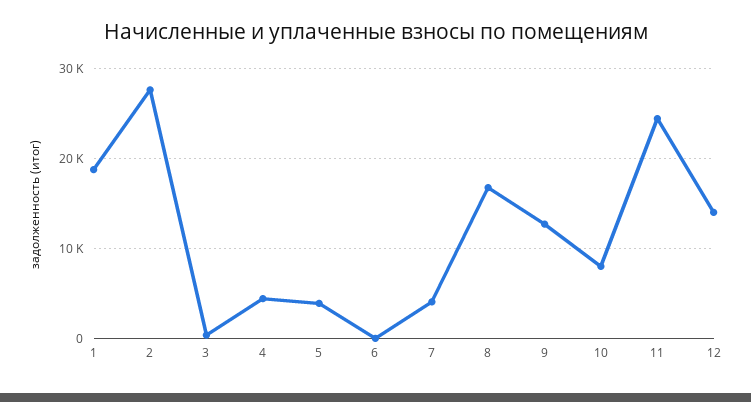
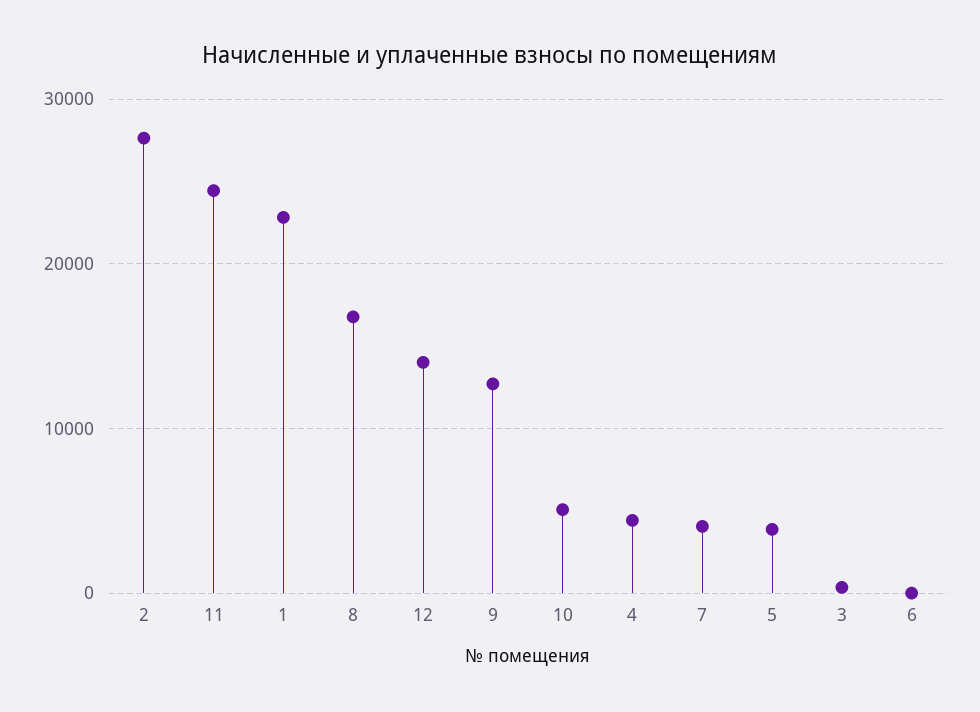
  {
-   "1": 19000,
+   "1": 23000,
    "2": 28000,
    "3": 0,
    "4": 4000,
    "5": 4000,
    "6": 0,
    "7": 4000,
    "8": 17000,
    "9": 13000,
-   "10": 8000,
+   "10": 5000,
    "11": 24000,
    "12": 14000
  }

